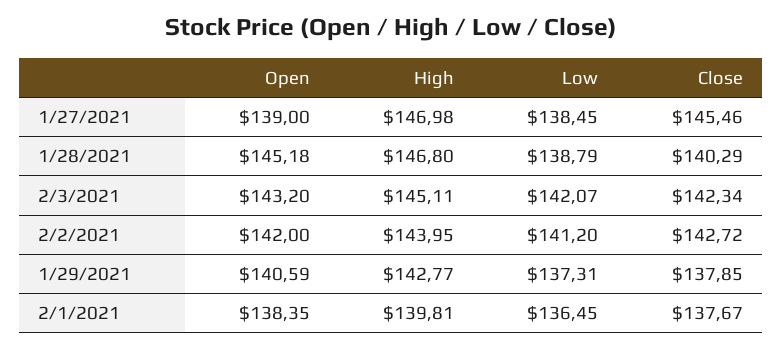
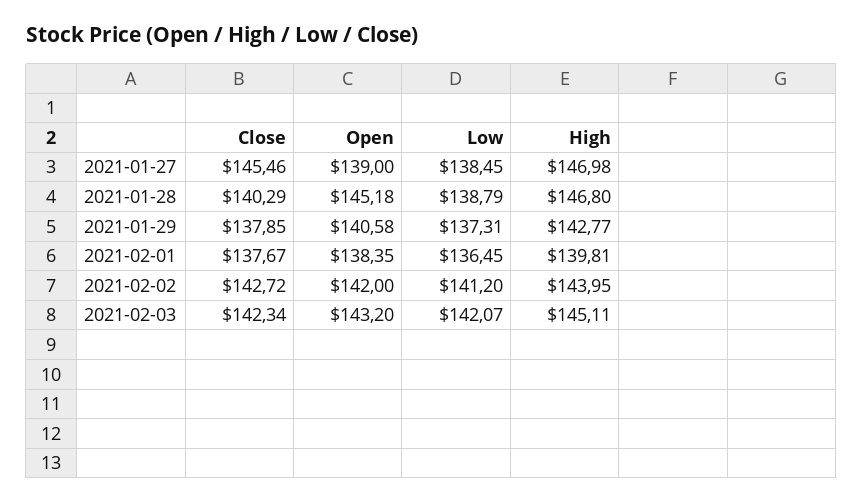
  {
    "Open": {
      "1/27/2021": 139,
      "1/28/2021": 145.18,
      "2/3/2021": 143.2,
      "2/2/2021": 142,
-     "1/29/2021": 140.59,
+     "1/29/2021": 140.58,
      "2/1/2021": 138.35
    },
    "High": {
      "1/27/2021": 146.98,
      "1/28/2021": 146.8,
      "2/3/2021": 145.11,
      "2/2/2021": 143.95,
      "1/29/2021": 142.77,
      "2/1/2021": 139.81
    },
    "Low": {
      "1/27/2021": 138.45,
      "1/28/2021": 138.79,
      "2/3/2021": 142.07,
      "2/2/2021": 141.2,
      "1/29/2021": 137.31,
      "2/1/2021": 136.45
    },
    "Close": {
      "1/27/2021": 145.46,
      "1/28/2021": 140.29,
      "2/3/2021": 142.34,
      "2/2/2021": 142.72,
      "1/29/2021": 137.85,
      "2/1/2021": 137.67
    }
  }

